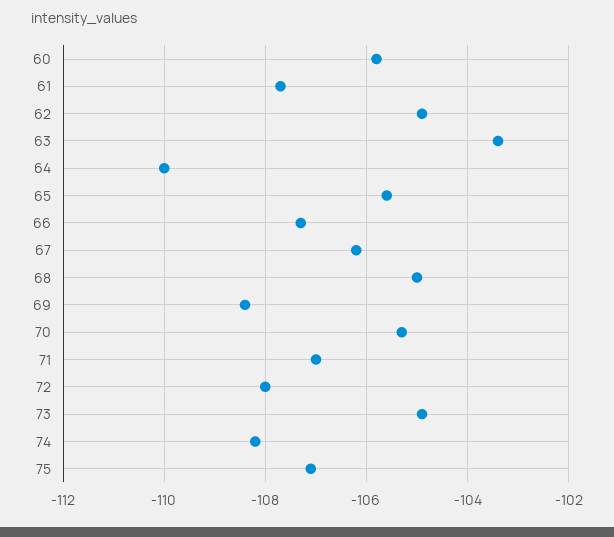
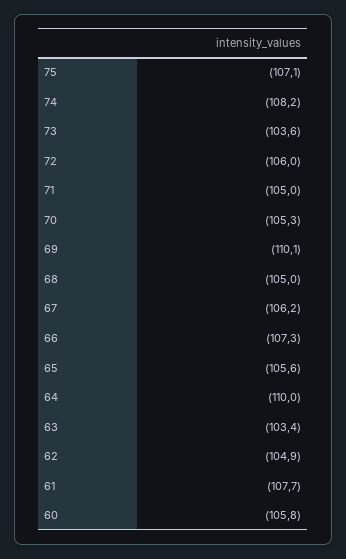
  {
    "60": -105.8,
    "61": -107.7,
    "62": -104.9,
    "63": -103.4,
    "64": -110,
    "65": -105.6,
    "66": -107.3,
    "67": -106.2,
    "68": -105,
-   "69": -108.5,
+   "69": -110.1,
    "70": -105.3,
-   "71": -107,
+   "71": -105,
-   "72": -108,
+   "72": -106,
-   "73": -105,
+   "73": -103.6,
    "74": -108.2,
    "75": -107.1
  }

